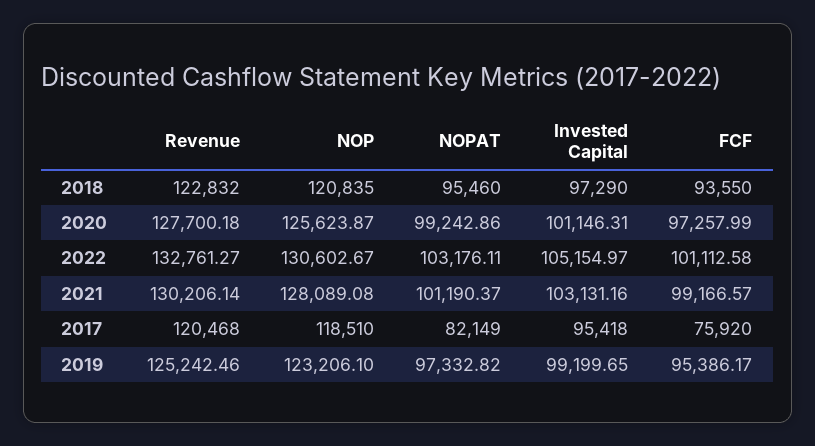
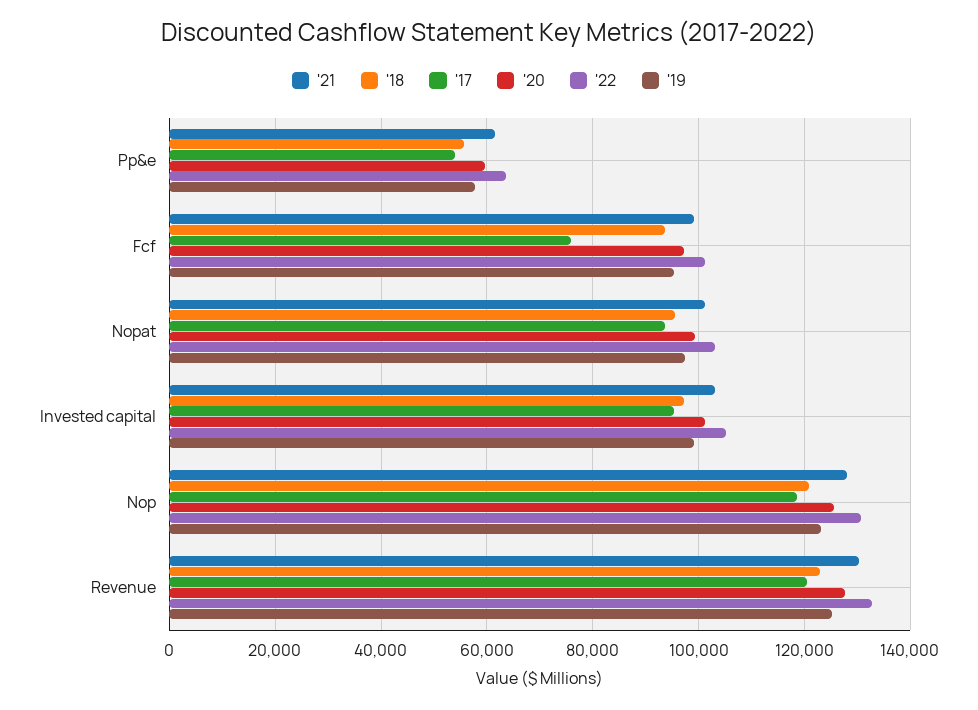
  {
    "2018": {
      "Revenue": 122832,
      "NOP": 120835,
      "NOPAT": 95460,
      "Invested Capital": 97290,
-     "FCF": 93550
+     "FCF": 93550,
+     "Pp&e": 56000
    },
    "2020": {
      "Revenue": 127700.18,
      "NOP": 125623.87,
      "NOPAT": 99242.86,
      "Invested Capital": 101146.31,
-     "FCF": 97257.99
+     "FCF": 97257.99,
+     "Pp&e": 60000
    },
    "2022": {
      "Revenue": 132761.27,
      "NOP": 130602.67,
      "NOPAT": 103176.11,
      "Invested Capital": 105154.97,
-     "FCF": 101112.58
+     "FCF": 101112.58,
+     "Pp&e": 64000
    },
    "2021": {
      "Revenue": 130206.14,
      "NOP": 128089.08,
      "NOPAT": 101190.37,
      "Invested Capital": 103131.16,
-     "FCF": 99166.57
+     "FCF": 99166.57,
+     "Pp&e": 62000
    },
    "2017": {
      "Revenue": 120468,
      "NOP": 118510,
-     "NOPAT": 82149,
+     "NOPAT": 94000,
      "Invested Capital": 95418,
-     "FCF": 75920
+     "FCF": 75920,
+     "Pp&e": 54000
    },
    "2019": {
      "Revenue": 125242.46,
      "NOP": 123206.1,
      "NOPAT": 97332.82,
      "Invested Capital": 99199.65,
-     "FCF": 95386.17
+     "FCF": 95386.17,
+     "Pp&e": 58000
    }
  }

